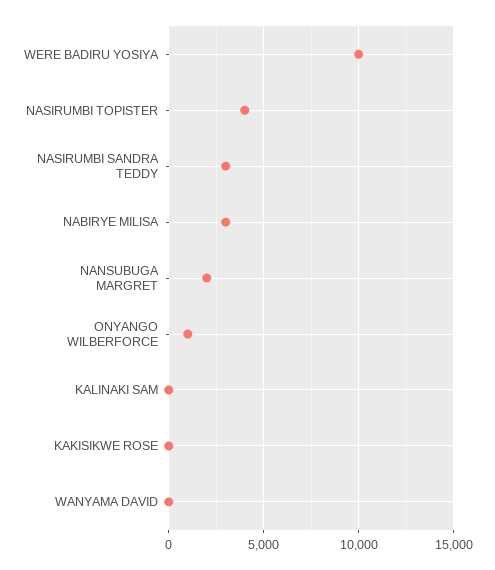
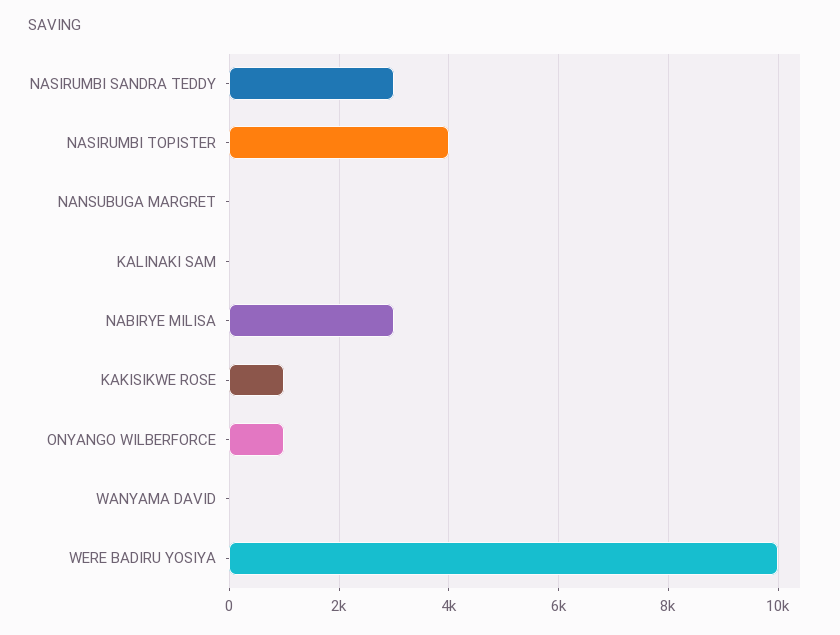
  {
    "WERE BADIRU YOSIYA": 10000,
    "NASIRUMBI TOPISTER": 4000,
    "NASIRUMBI SANDRA TEDDY": 3000,
    "NABIRYE MILISA": 3000,
-   "NANSUBUGA MARGRET": 2000,
+   "NANSUBUGA MARGRET": 0,
    "ONYANGO WILBERFORCE": 1000,
    "KALINAKI SAM": 0,
-   "KAKISIKWE ROSE": 0,
+   "KAKISIKWE ROSE": 1000,
    "WANYAMA DAVID": 0
  }

